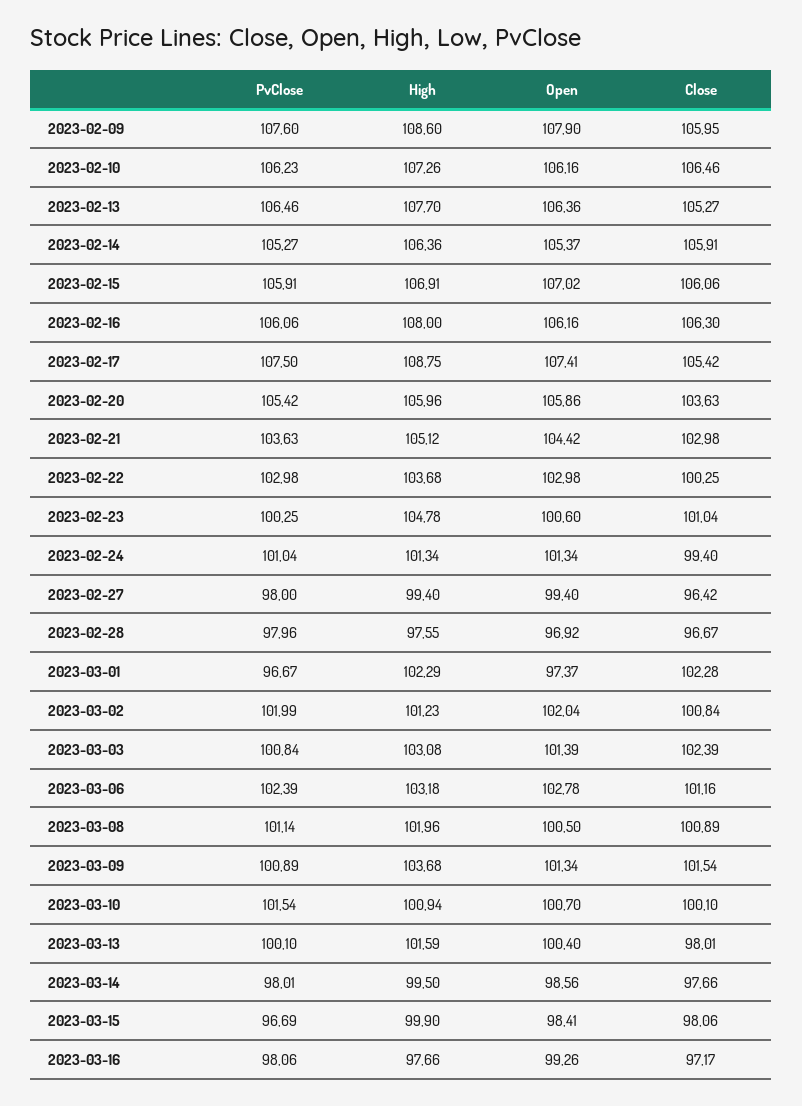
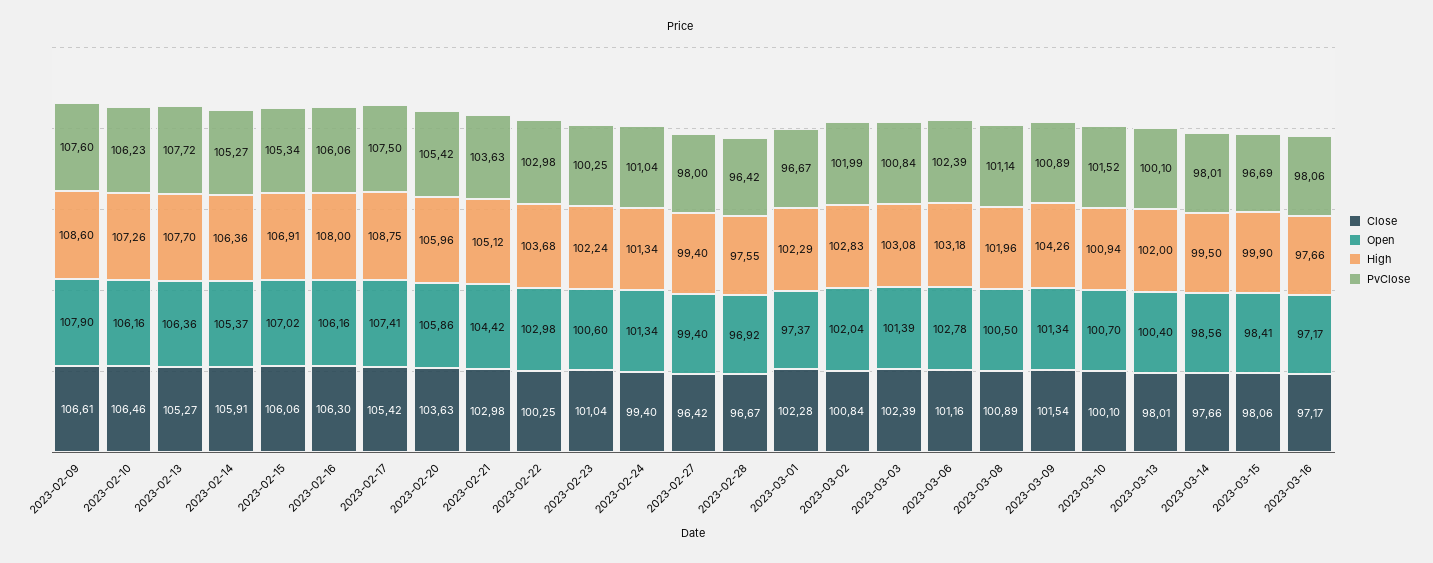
  {
    "PvClose": {
      "2023-02-09": 107.6,
      "2023-02-10": 106.23,
-     "2023-02-13": 106.46,
+     "2023-02-13": 107.72,
      "2023-02-14": 105.27,
-     "2023-02-15": 105.91,
+     "2023-02-15": 105.34,
      "2023-02-16": 106.06,
      "2023-02-17": 107.5,
      "2023-02-20": 105.42,
      "2023-02-21": 103.63,
      "2023-02-22": 102.98,
      "2023-02-23": 100.25,
      "2023-02-24": 101.04,
      "2023-02-27": 98,
-     "2023-02-28": 97.96,
+     "2023-02-28": 96.42,
      "2023-03-01": 96.67,
      "2023-03-02": 101.99,
      "2023-03-03": 100.84,
      "2023-03-06": 102.39,
      "2023-03-08": 101.14,
      "2023-03-09": 100.89,
-     "2023-03-10": 101.54,
+     "2023-03-10": 101.52,
      "2023-03-13": 100.1,
      "2023-03-14": 98.01,
      "2023-03-15": 96.69,
      "2023-03-16": 98.06
    },
    "High": {
      "2023-02-09": 108.6,
      "2023-02-10": 107.26,
      "2023-02-13": 107.7,
      "2023-02-14": 106.36,
      "2023-02-15": 106.91,
      "2023-02-16": 108,
      "2023-02-17": 108.75,
      "2023-02-20": 105.96,
      "2023-02-21": 105.12,
      "2023-02-22": 103.68,
-     "2023-02-23": 104.78,
+     "2023-02-23": 102.24,
      "2023-02-24": 101.34,
      "2023-02-27": 99.4,
      "2023-02-28": 97.55,
      "2023-03-01": 102.29,
-     "2023-03-02": 101.23,
+     "2023-03-02": 102.83,
      "2023-03-03": 103.08,
      "2023-03-06": 103.18,
      "2023-03-08": 101.96,
-     "2023-03-09": 103.68,
+     "2023-03-09": 104.26,
      "2023-03-10": 100.94,
-     "2023-03-13": 101.59,
+     "2023-03-13": 102,
      "2023-03-14": 99.5,
      "2023-03-15": 99.9,
      "2023-03-16": 97.66
    },
    "Open": {
      "2023-02-09": 107.9,
      "2023-02-10": 106.16,
      "2023-02-13": 106.36,
      "2023-02-14": 105.37,
      "2023-02-15": 107.02,
      "2023-02-16": 106.16,
      "2023-02-17": 107.41,
      "2023-02-20": 105.86,
      "2023-02-21": 104.42,
      "2023-02-22": 102.98,
      "2023-02-23": 100.6,
      "2023-02-24": 101.34,
      "2023-02-27": 99.4,
      "2023-02-28": 96.92,
      "2023-03-01": 97.37,
      "2023-03-02": 102.04,
      "2023-03-03": 101.39,
      "2023-03-06": 102.78,
      "2023-03-08": 100.5,
      "2023-03-09": 101.34,
      "2023-03-10": 100.7,
      "2023-03-13": 100.4,
      "2023-03-14": 98.56,
      "2023-03-15": 98.41,
-     "2023-03-16": 99.26
+     "2023-03-16": 97.17
    },
    "Close": {
-     "2023-02-09": 105.95,
+     "2023-02-09": 106.61,
      "2023-02-10": 106.46,
      "2023-02-13": 105.27,
      "2023-02-14": 105.91,
      "2023-02-15": 106.06,
      "2023-02-16": 106.3,
      "2023-02-17": 105.42,
      "2023-02-20": 103.63,
      "2023-02-21": 102.98,
      "2023-02-22": 100.25,
      "2023-02-23": 101.04,
      "2023-02-24": 99.4,
      "2023-02-27": 96.42,
      "2023-02-28": 96.67,
      "2023-03-01": 102.28,
      "2023-03-02": 100.84,
      "2023-03-03": 102.39,
      "2023-03-06": 101.16,
      "2023-03-08": 100.89,
      "2023-03-09": 101.54,
      "2023-03-10": 100.1,
      "2023-03-13": 98.01,
      "2023-03-14": 97.66,
      "2023-03-15": 98.06,
      "2023-03-16": 97.17
    }
  }

